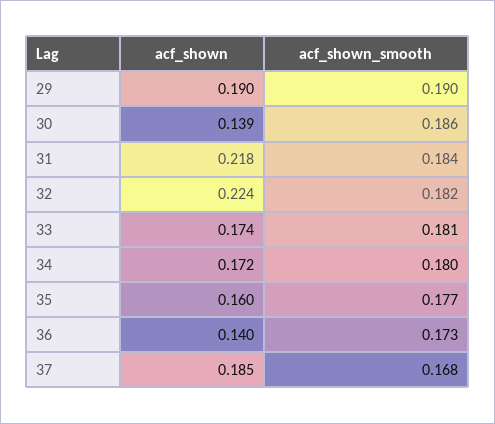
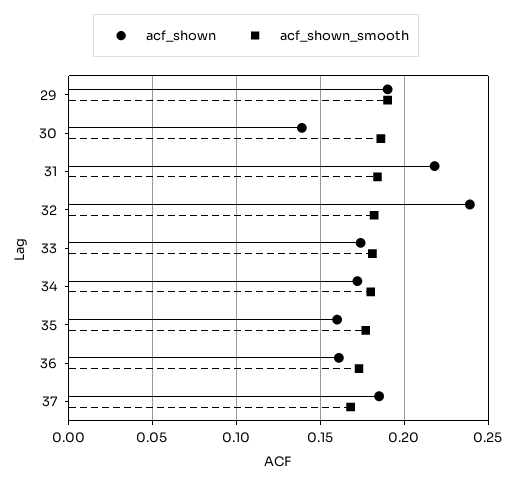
  {
    "acf_shown": {
      "29": 0.19,
      "30": 0.139,
      "31": 0.218,
-     "32": 0.224,
+     "32": 0.24,
      "33": 0.174,
      "34": 0.172,
      "35": 0.16,
-     "36": 0.14,
+     "36": 0.16,
      "37": 0.185
    },
    "acf_shown_smooth": {
      "29": 0.19,
      "30": 0.186,
      "31": 0.184,
      "32": 0.182,
      "33": 0.181,
      "34": 0.18,
      "35": 0.177,
      "36": 0.173,
      "37": 0.168
    }
  }

